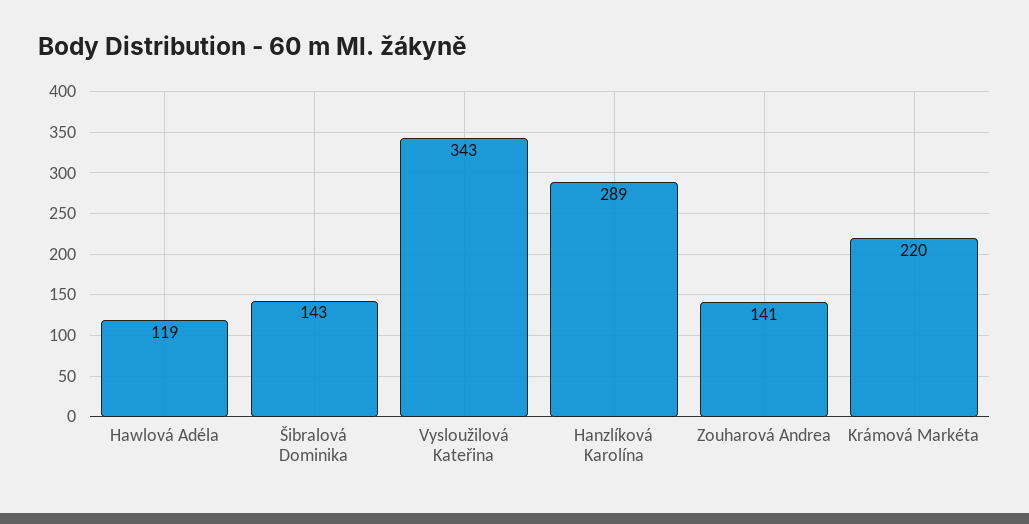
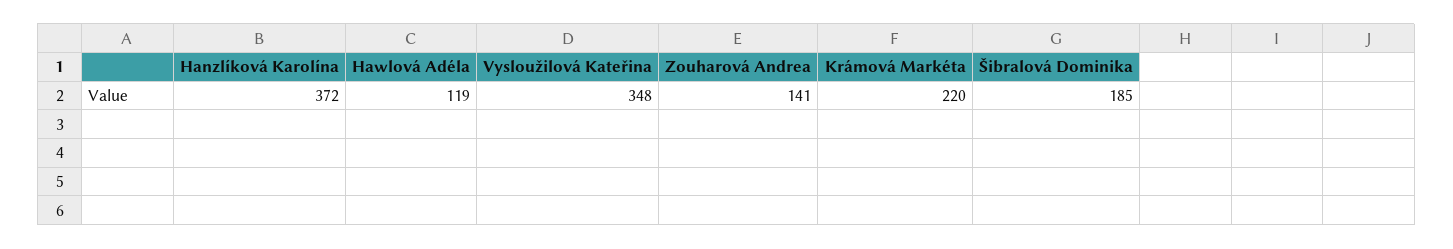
  {
    "Hawlová Adéla": 119,
-   "Šibralová Dominika": 143,
+   "Šibralová Dominika": 185,
-   "Vysloužilová Kateřina": 343,
+   "Vysloužilová Kateřina": 348,
-   "Hanzlíková Karolína": 289,
+   "Hanzlíková Karolína": 372,
    "Zouharová Andrea": 141,
    "Krámová Markéta": 220
  }

